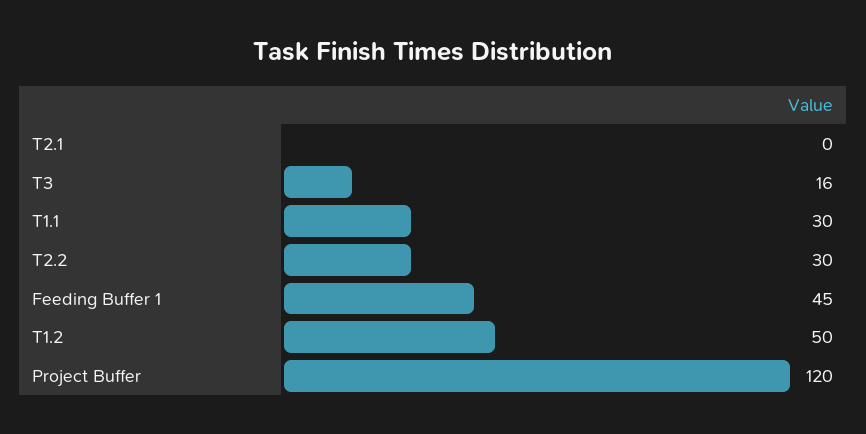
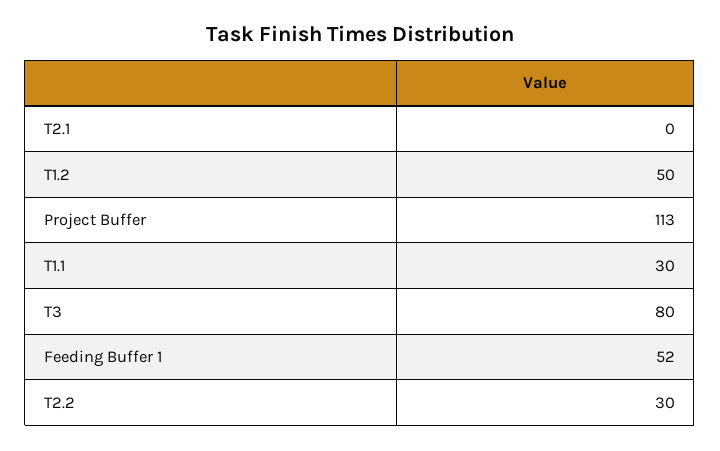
  {
    "T2.1": 0,
-   "T3": 16,
+   "T3": 80,
    "T1.1": 30,
    "T2.2": 30,
-   "Feeding Buffer 1": 45,
+   "Feeding Buffer 1": 52,
    "T1.2": 50,
-   "Project Buffer": 120
+   "Project Buffer": 113
  }

